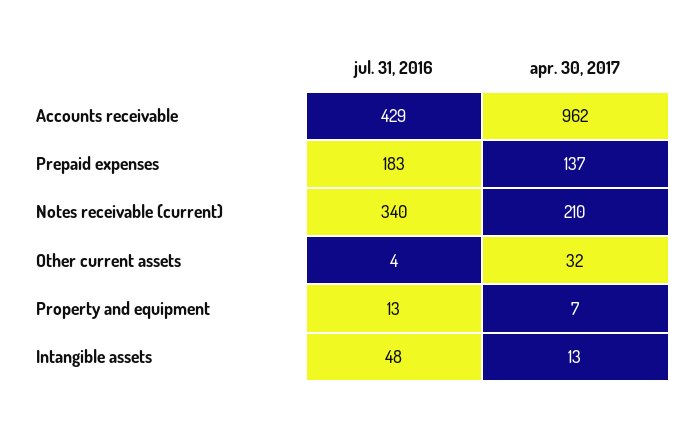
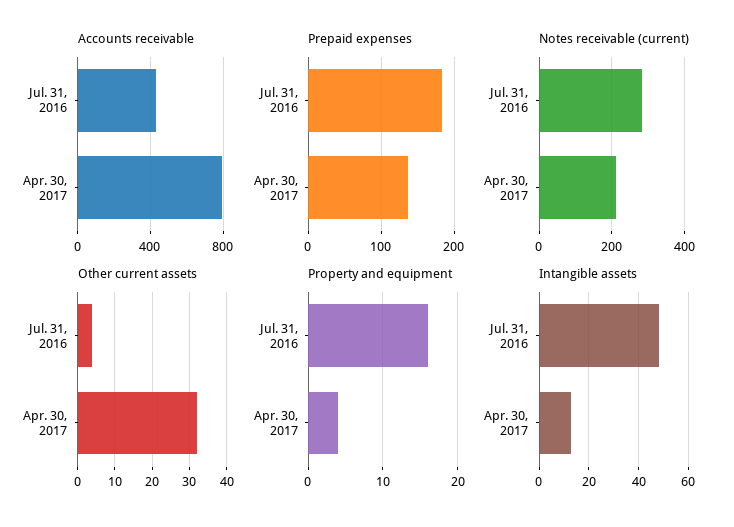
  {
    "Accounts receivable": {
      "jul. 31, 2016": 429,
-     "apr. 30, 2017": 962
+     "apr. 30, 2017": 800
    },
    "Prepaid expenses": {
      "jul. 31, 2016": 183,
      "apr. 30, 2017": 137
    },
    "Notes receivable (current)": {
-     "jul. 31, 2016": 340,
+     "jul. 31, 2016": 280,
      "apr. 30, 2017": 210
    },
    "Other current assets": {
      "jul. 31, 2016": 4,
      "apr. 30, 2017": 32
    },
    "Property and equipment": {
-     "jul. 31, 2016": 13,
+     "jul. 31, 2016": 16,
-     "apr. 30, 2017": 7
+     "apr. 30, 2017": 4
    },
    "Intangible assets": {
      "jul. 31, 2016": 48,
      "apr. 30, 2017": 13
    }
  }

